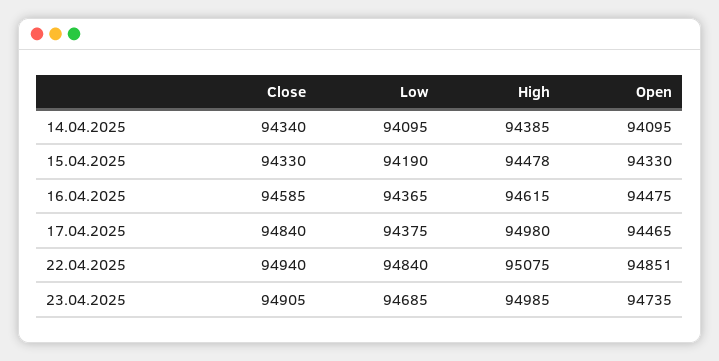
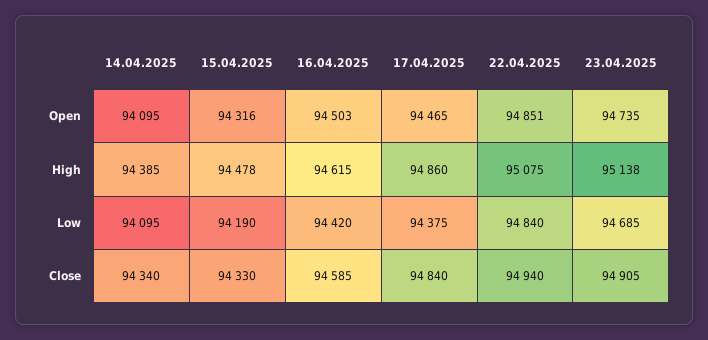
  {
    "Close": {
      "14.04.2025": 94340,
      "15.04.2025": 94330,
      "16.04.2025": 94585,
      "17.04.2025": 94840,
      "22.04.2025": 94940,
      "23.04.2025": 94905
    },
    "Low": {
      "14.04.2025": 94095,
      "15.04.2025": 94190,
-     "16.04.2025": 94365,
+     "16.04.2025": 94420,
      "17.04.2025": 94375,
      "22.04.2025": 94840,
      "23.04.2025": 94685
    },
    "High": {
      "14.04.2025": 94385,
      "15.04.2025": 94478,
      "16.04.2025": 94615,
-     "17.04.2025": 94980,
+     "17.04.2025": 94860,
      "22.04.2025": 95075,
-     "23.04.2025": 94985
+     "23.04.2025": 95138
    },
    "Open": {
      "14.04.2025": 94095,
-     "15.04.2025": 94330,
+     "15.04.2025": 94316,
-     "16.04.2025": 94475,
+     "16.04.2025": 94503,
      "17.04.2025": 94465,
      "22.04.2025": 94851,
      "23.04.2025": 94735
    }
  }

